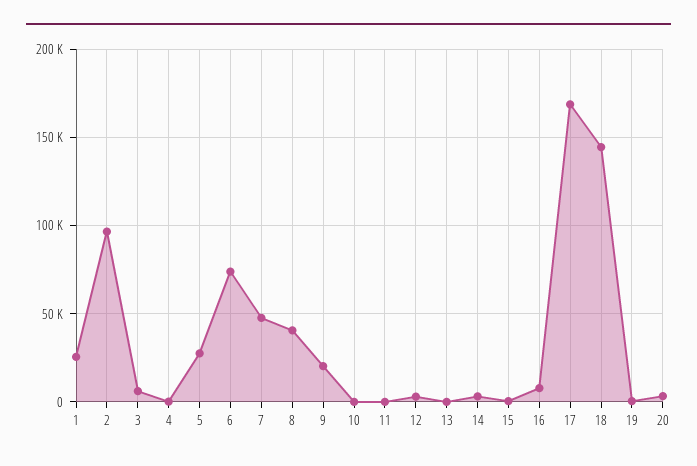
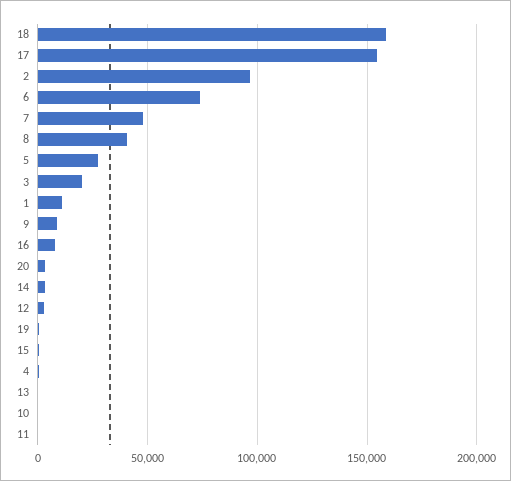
  {
-   "1": 25000,
+   "1": 10000,
    "2": 95000,
-   "3": 5000,
+   "3": 20000,
    "4": 0,
    "5": 30000,
    "6": 75000,
    "7": 50000,
    "8": 40000,
-   "9": 20000,
+   "9": 10000,
    "10": 0,
    "11": 0,
    "12": 5000,
    "13": 0,
    "14": 5000,
    "15": 0,
    "16": 10000,
-   "17": 170000,
+   "17": 155000,
-   "18": 145000,
+   "18": 160000,
    "19": 0,
    "20": 5000
  }

